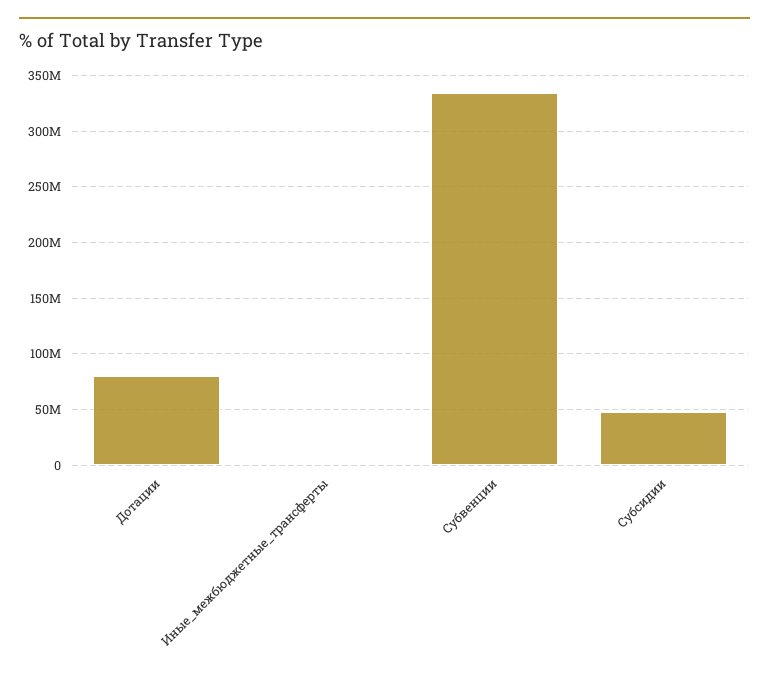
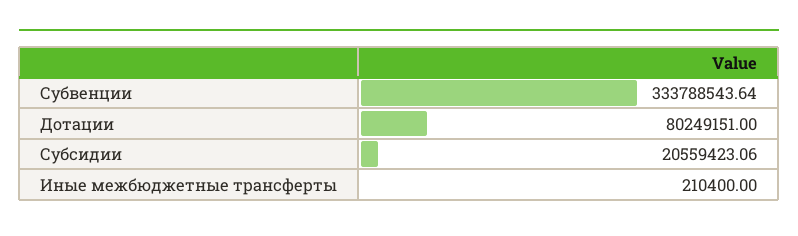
  {
    "Дотации": 80249151,
    "Иные_межбюджетные_трансферты": 210400,
    "Субвенции": 333788543.64,
-   "Субсидии": 50000000
+   "Субсидии": 20559423.06
  }

